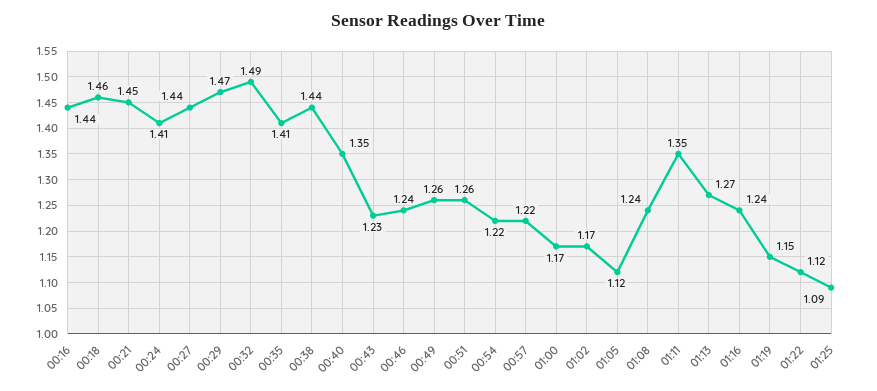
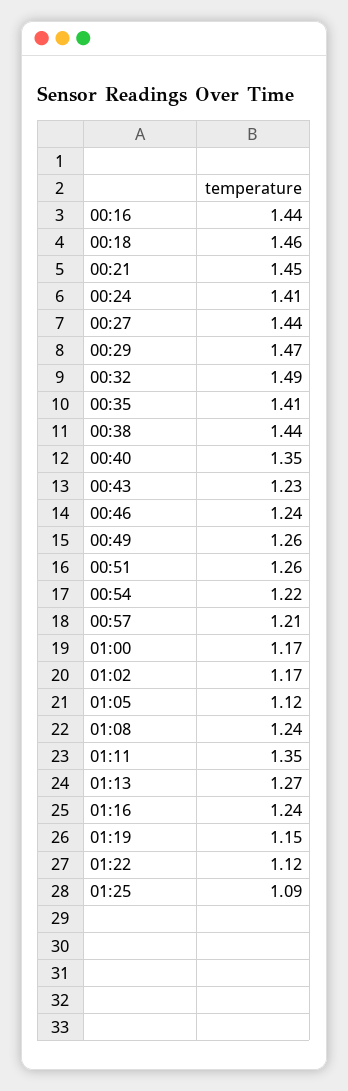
  {
    "00:16": 1.44,
    "00:18": 1.46,
    "00:21": 1.45,
    "00:24": 1.41,
    "00:27": 1.44,
    "00:29": 1.47,
    "00:32": 1.49,
    "00:35": 1.41,
    "00:38": 1.44,
    "00:40": 1.35,
    "00:43": 1.23,
    "00:46": 1.24,
    "00:49": 1.26,
    "00:51": 1.26,
    "00:54": 1.22,
-   "00:57": 1.22,
+   "00:57": 1.21,
    "01:00": 1.17,
    "01:02": 1.17,
    "01:05": 1.12,
    "01:08": 1.24,
    "01:11": 1.35,
    "01:13": 1.27,
    "01:16": 1.24,
    "01:19": 1.15,
    "01:22": 1.12,
    "01:25": 1.09
  }

